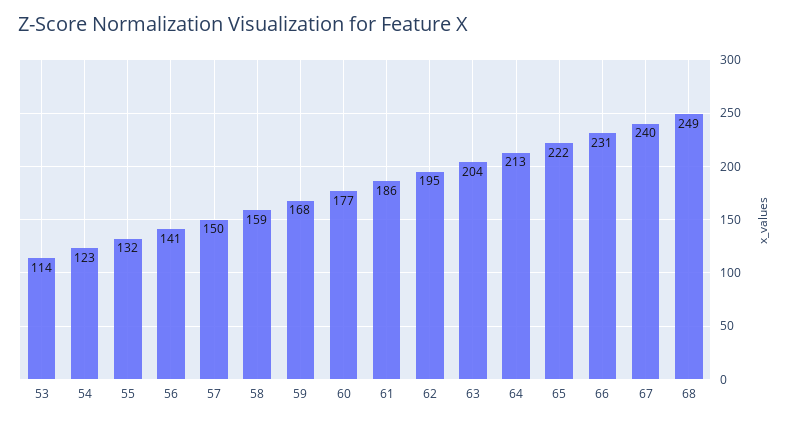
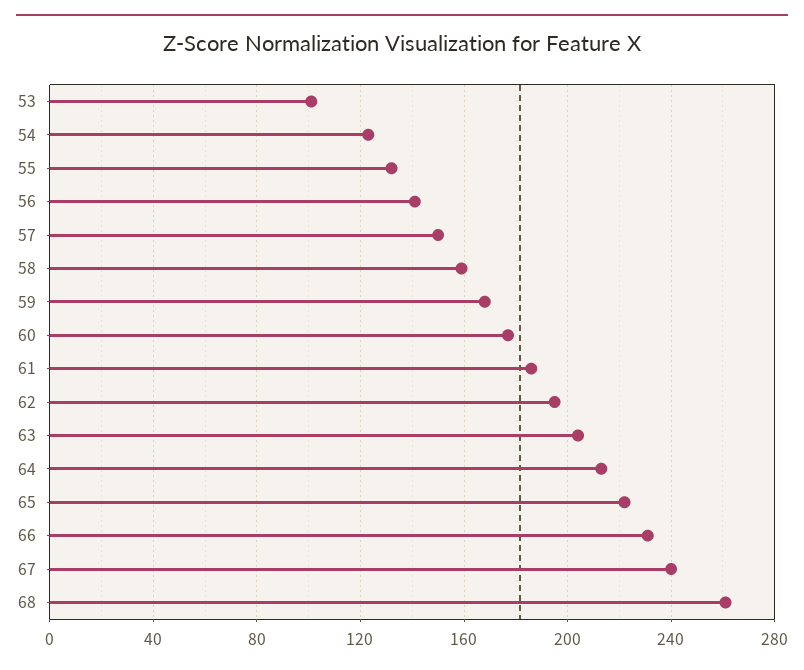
  {
-   "53": 114,
+   "53": 100,
    "54": 123,
    "55": 132,
    "56": 141,
    "57": 150,
    "58": 159,
    "59": 168,
    "60": 177,
    "61": 186,
    "62": 195,
    "63": 204,
    "64": 213,
    "65": 222,
    "66": 231,
    "67": 240,
-   "68": 249
+   "68": 260
  }

